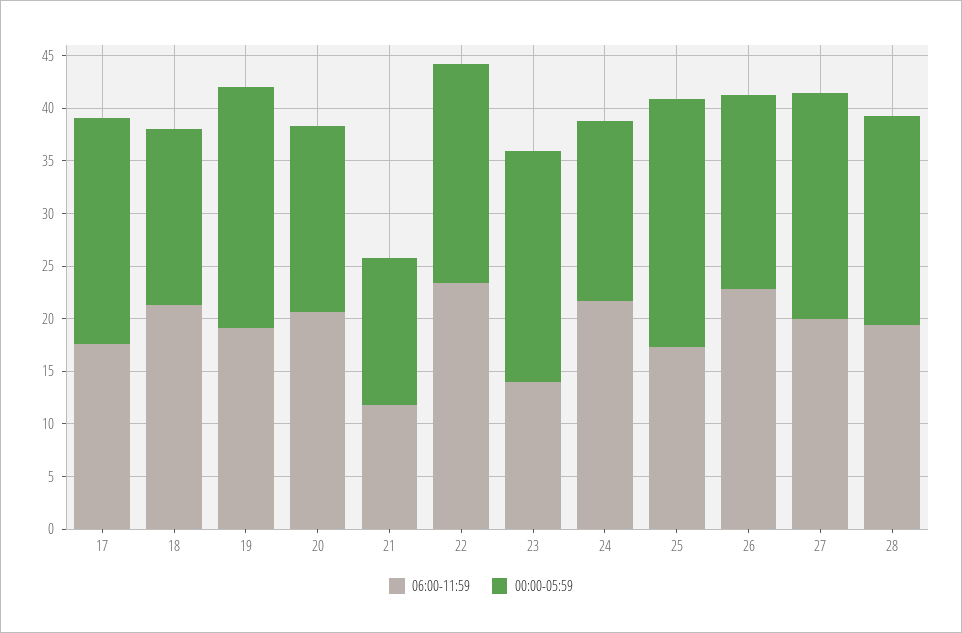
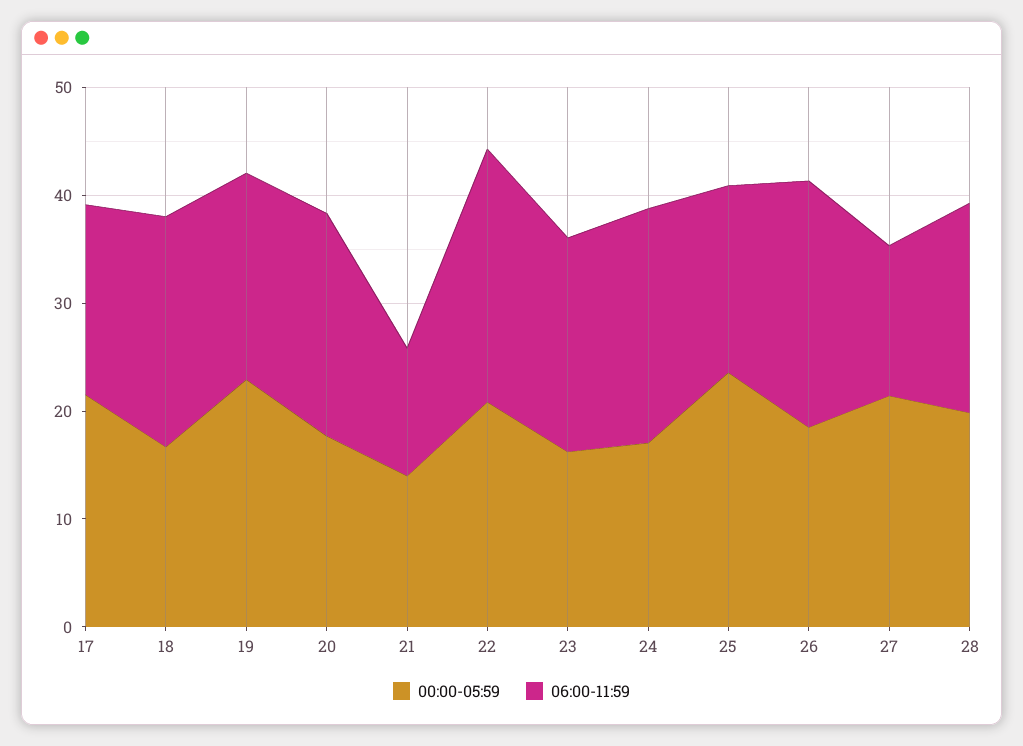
  {
    "06:00-11:59": {
      "17": 18,
      "18": 21,
      "19": 19,
      "20": 21,
      "21": 12,
      "22": 23,
-     "23": 14,
+     "23": 20,
      "24": 22,
      "25": 17,
      "26": 23,
-     "27": 20,
+     "27": 14,
      "28": 19
    },
    "00:00-05:59": {
      "17": 22,
      "18": 17,
      "19": 23,
      "20": 18,
      "21": 14,
      "22": 21,
-     "23": 22,
+     "23": 16,
      "24": 17,
      "25": 24,
      "26": 19,
      "27": 21,
      "28": 20
    }
  }

